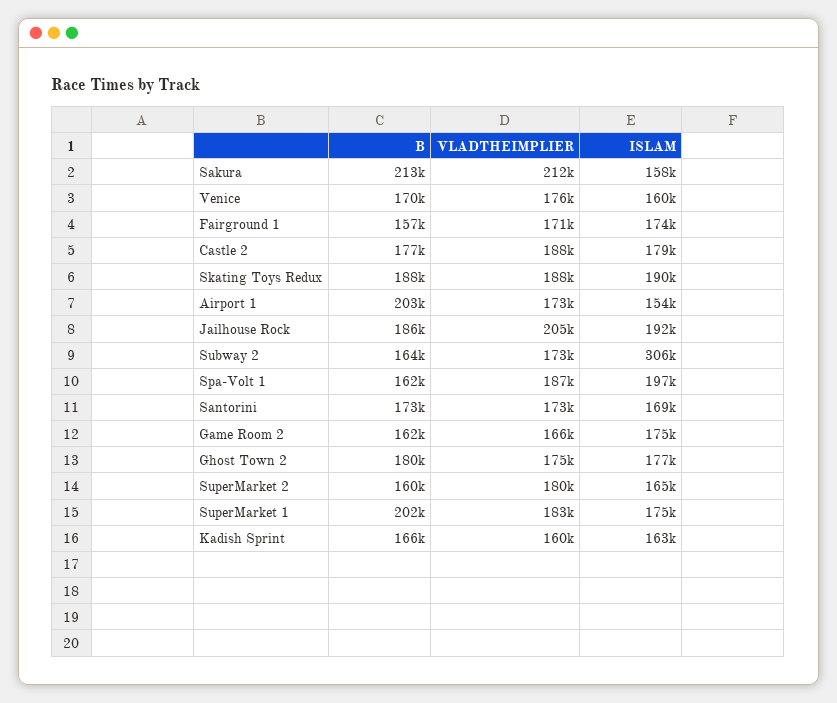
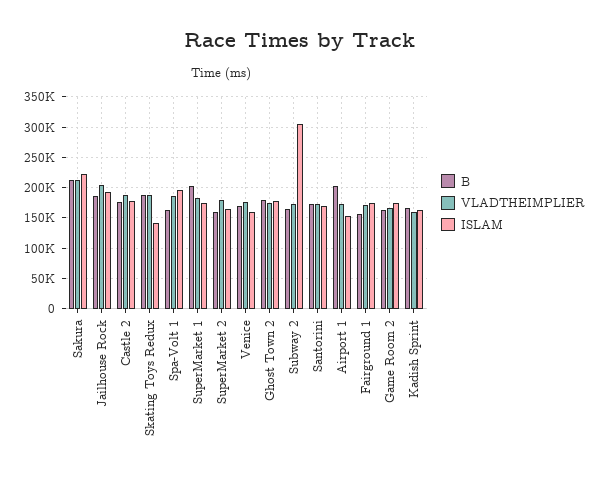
  {
    "B": {
      "Sakura": 213000,
      "Venice": 170000,
      "Fairground 1": 157000,
      "Castle 2": 177000,
      "Skating Toys Redux": 188000,
      "Airport 1": 203000,
      "Jailhouse Rock": 186000,
      "Subway 2": 164000,
      "Spa-Volt 1": 162000,
      "Santorini": 173000,
      "Game Room 2": 162000,
      "Ghost Town 2": 180000,
      "SuperMarket 2": 160000,
      "SuperMarket 1": 202000,
      "Kadish Sprint": 166000
    },
    "VLADTHEIMPLIER": {
      "Sakura": 212000,
      "Venice": 176000,
      "Fairground 1": 171000,
      "Castle 2": 188000,
      "Skating Toys Redux": 188000,
      "Airport 1": 173000,
      "Jailhouse Rock": 205000,
      "Subway 2": 173000,
      "Spa-Volt 1": 187000,
      "Santorini": 173000,
      "Game Room 2": 166000,
      "Ghost Town 2": 175000,
      "SuperMarket 2": 180000,
      "SuperMarket 1": 183000,
      "Kadish Sprint": 160000
    },
    "ISLAM": {
-     "Sakura": 158000,
+     "Sakura": 220000,
      "Venice": 160000,
      "Fairground 1": 174000,
      "Castle 2": 179000,
-     "Skating Toys Redux": 190000,
+     "Skating Toys Redux": 140000,
      "Airport 1": 154000,
      "Jailhouse Rock": 192000,
      "Subway 2": 306000,
      "Spa-Volt 1": 197000,
      "Santorini": 169000,
      "Game Room 2": 175000,
      "Ghost Town 2": 177000,
      "SuperMarket 2": 165000,
      "SuperMarket 1": 175000,
      "Kadish Sprint": 163000
    }
  }

